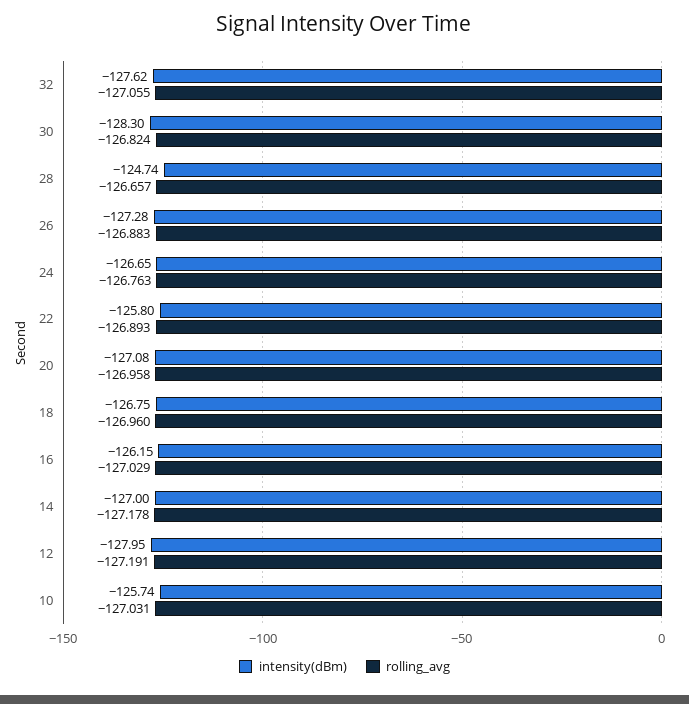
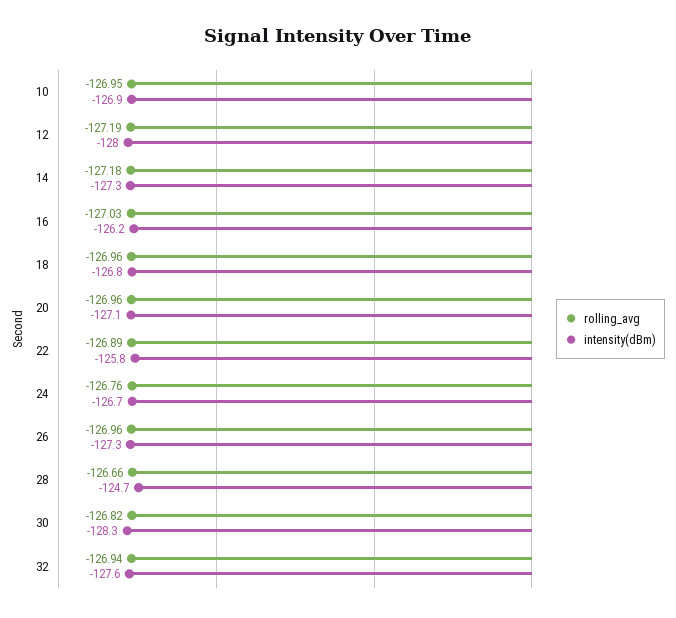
  {
    "intensity(dBm)": {
      "32": -127.62,
      "30": -128.3,
      "28": -124.74,
      "26": -127.28,
      "24": -126.65,
      "22": -125.8,
      "20": -127.08,
      "18": -126.75,
      "16": -126.15,
-     "14": -127,
+     "14": -127.3,
      "12": -127.95,
-     "10": -125.74
+     "10": -126.9
    },
    "rolling_avg": {
-     "32": -127.055,
+     "32": -126.94,
      "30": -126.824,
      "28": -126.657,
-     "26": -126.883,
+     "26": -126.96,
      "24": -126.763,
      "22": -126.893,
      "20": -126.958,
      "18": -126.96,
      "16": -127.029,
      "14": -127.178,
      "12": -127.191,
-     "10": -127.031
+     "10": -126.95
    }
  }

